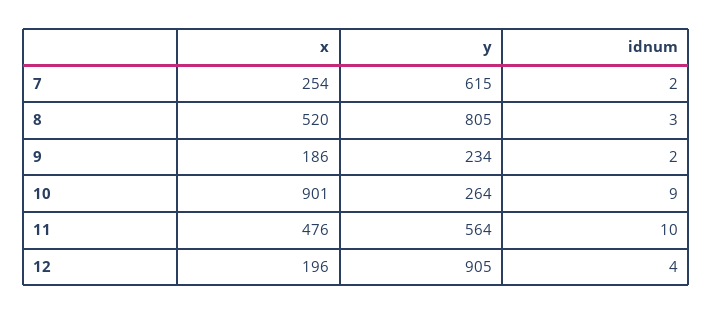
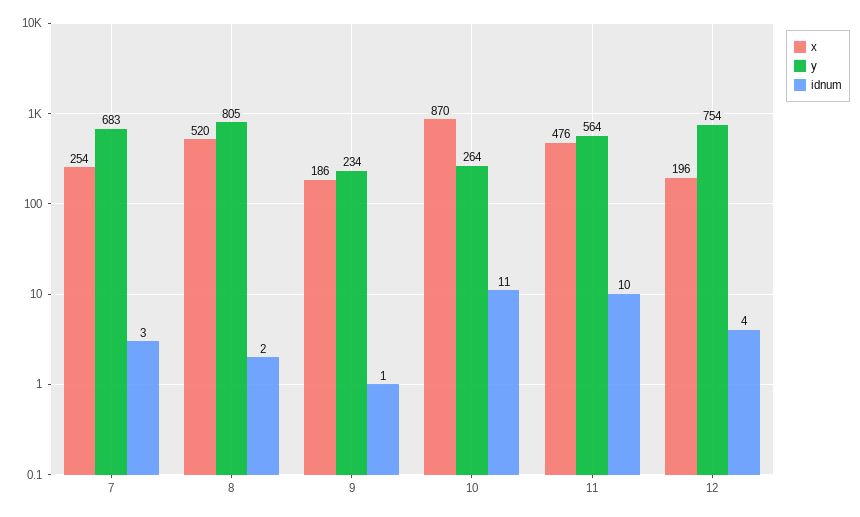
  {
    "x": {
      "7": 254,
      "8": 520,
      "9": 186,
-     "10": 901,
+     "10": 870,
      "11": 476,
      "12": 196
    },
    "y": {
-     "7": 615,
+     "7": 683,
      "8": 805,
      "9": 234,
      "10": 264,
      "11": 564,
-     "12": 905
+     "12": 754
    },
    "idnum": {
-     "7": 2,
+     "7": 3,
-     "8": 3,
+     "8": 2,
-     "9": 2,
+     "9": 1,
-     "10": 9,
+     "10": 11,
      "11": 10,
      "12": 4
    }
  }

